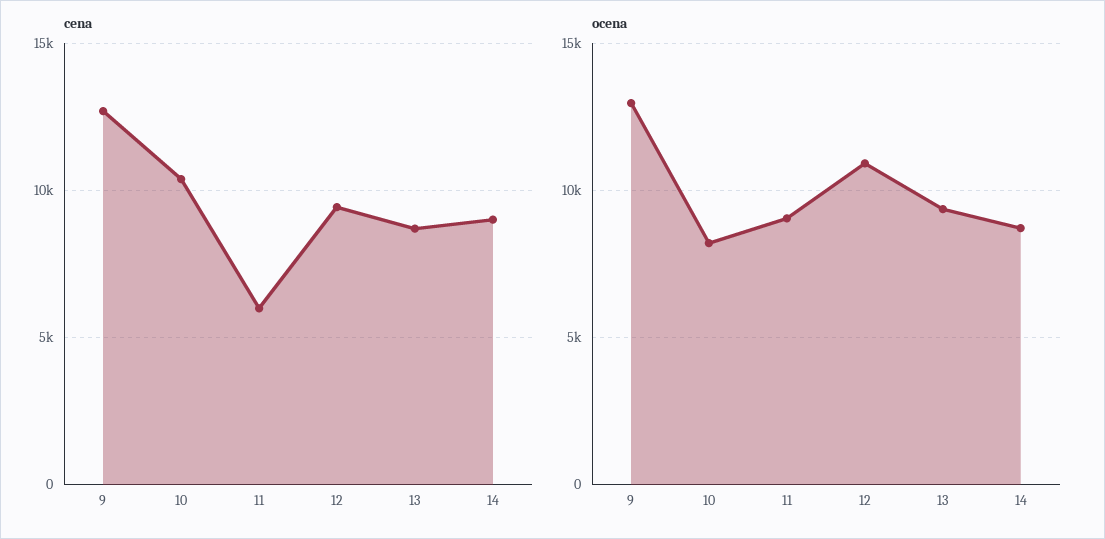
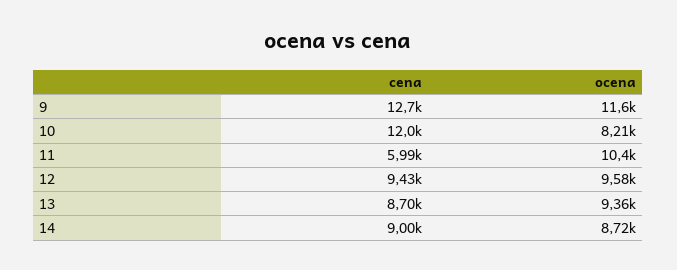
  {
    "cena": {
      "9": 12700,
-     "10": 10500,
+     "10": 12000,
      "11": 5990,
      "12": 9430,
      "13": 8700,
      "14": 9000
    },
    "ocena": {
-     "9": 13000,
+     "9": 11600,
      "10": 8210,
-     "11": 9000,
+     "11": 10400,
-     "12": 11000,
+     "12": 9580,
      "13": 9360,
      "14": 8720
    }
  }

